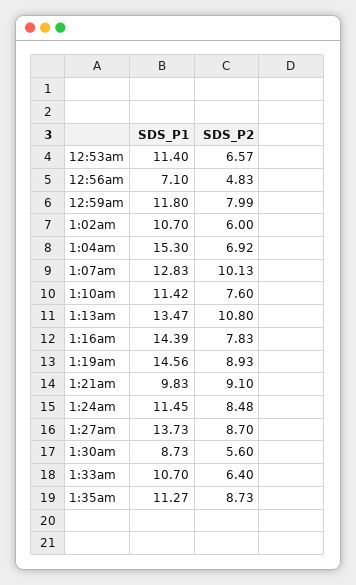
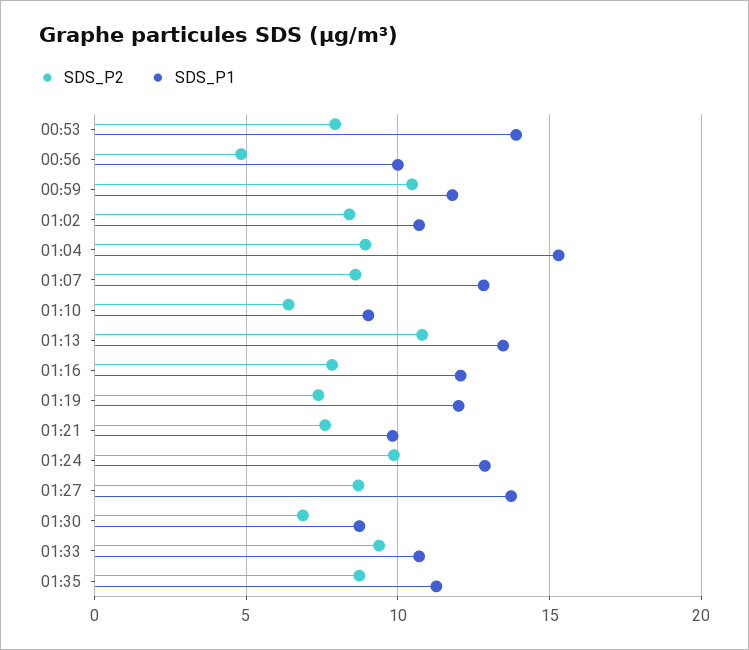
  {
    "SDS_P1": {
-     "12:53am": 11.4,
+     "12:53am": 14,
-     "12:56am": 7.1,
+     "12:56am": 10,
      "12:59am": 11.8,
      "1:02am": 10.7,
      "1:04am": 15.3,
      "1:07am": 12.83,
-     "1:10am": 11.42,
+     "1:10am": 9,
      "1:13am": 13.47,
-     "1:16am": 14.39,
+     "1:16am": 12,
-     "1:19am": 14.56,
+     "1:19am": 12,
      "1:21am": 9.83,
-     "1:24am": 11.45,
+     "1:24am": 13,
      "1:27am": 13.73,
      "1:30am": 8.73,
      "1:33am": 10.7,
      "1:35am": 11.27
    },
    "SDS_P2": {
-     "12:53am": 6.57,
+     "12:53am": 8,
      "12:56am": 4.83,
-     "12:59am": 7.99,
+     "12:59am": 10.5,
-     "1:02am": 6,
+     "1:02am": 8.5,
-     "1:04am": 6.92,
+     "1:04am": 9,
-     "1:07am": 10.13,
+     "1:07am": 8.5,
-     "1:10am": 7.6,
+     "1:10am": 6.5,
      "1:13am": 10.8,
      "1:16am": 7.83,
-     "1:19am": 8.93,
+     "1:19am": 7.5,
-     "1:21am": 9.1,
+     "1:21am": 7.5,
-     "1:24am": 8.48,
+     "1:24am": 10,
      "1:27am": 8.7,
-     "1:30am": 5.6,
+     "1:30am": 7,
-     "1:33am": 6.4,
+     "1:33am": 9.5,
      "1:35am": 8.73
    }
  }

